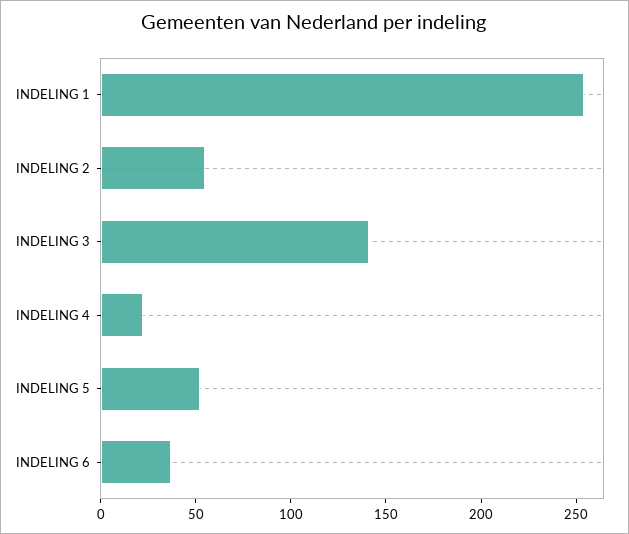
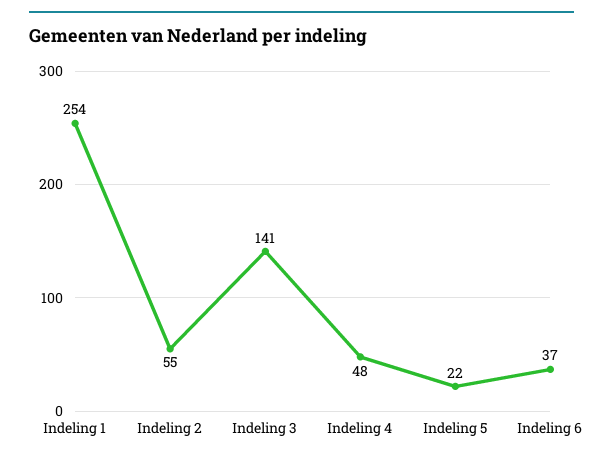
  {
    "INDELING 1": 254,
    "INDELING 2": 55,
    "INDELING 3": 141,
-   "INDELING 4": 20,
+   "INDELING 4": 48,
-   "INDELING 5": 50,
+   "INDELING 5": 22,
    "INDELING 6": 37
  }

